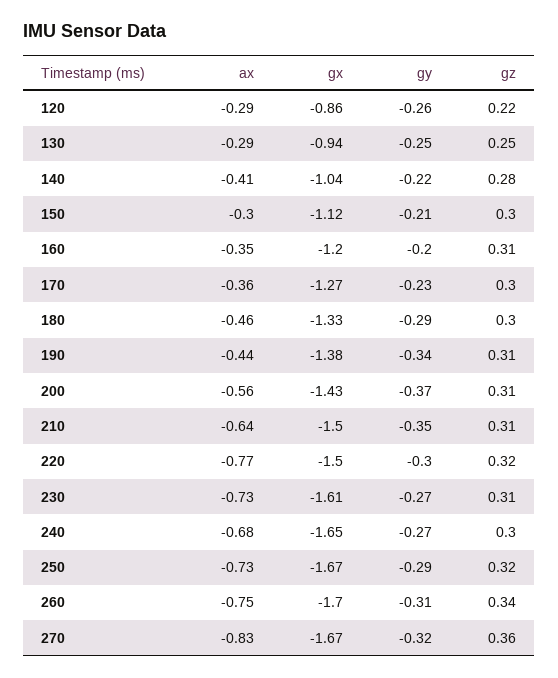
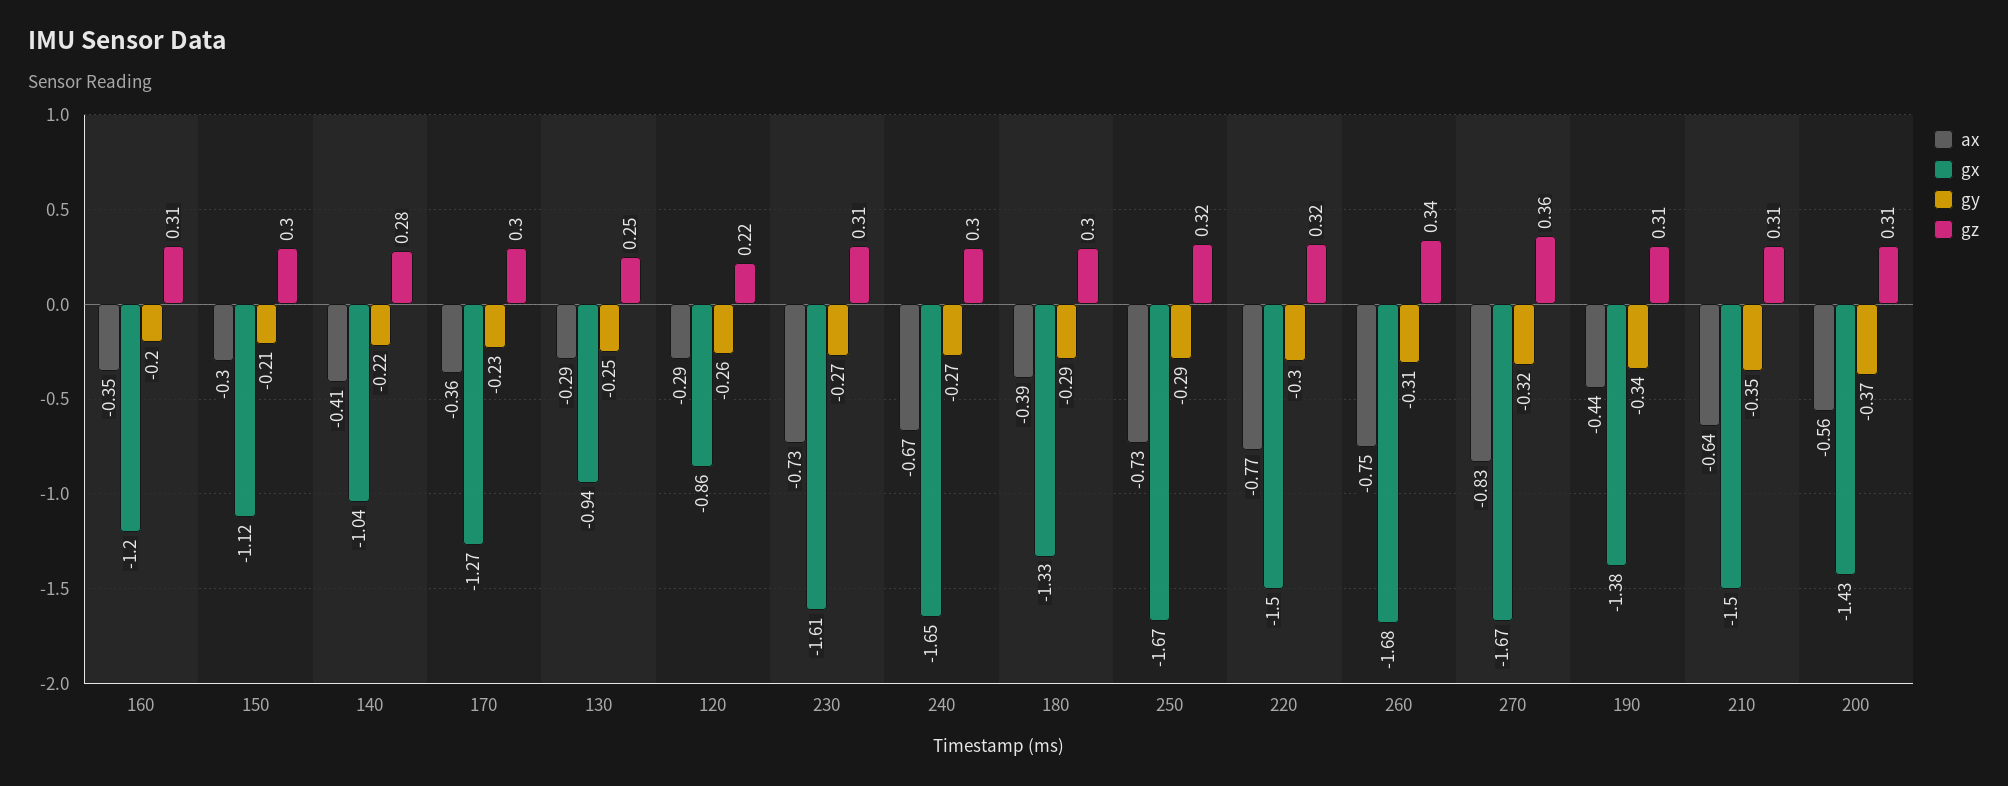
  {
    "ax": {
      "120": -0.29,
      "130": -0.29,
      "140": -0.41,
      "150": -0.3,
      "160": -0.35,
      "170": -0.36,
-     "180": -0.46,
+     "180": -0.39,
      "190": -0.44,
      "200": -0.56,
      "210": -0.64,
      "220": -0.77,
      "230": -0.73,
-     "240": -0.68,
+     "240": -0.67,
      "250": -0.73,
      "260": -0.75,
      "270": -0.83
    },
    "gx": {
      "120": -0.86,
      "130": -0.94,
      "140": -1.04,
      "150": -1.12,
      "160": -1.2,
      "170": -1.27,
      "180": -1.33,
      "190": -1.38,
      "200": -1.43,
      "210": -1.5,
      "220": -1.5,
      "230": -1.61,
      "240": -1.65,
      "250": -1.67,
-     "260": -1.7,
+     "260": -1.68,
      "270": -1.67
    },
    "gy": {
      "120": -0.26,
      "130": -0.25,
      "140": -0.22,
      "150": -0.21,
      "160": -0.2,
      "170": -0.23,
      "180": -0.29,
      "190": -0.34,
      "200": -0.37,
      "210": -0.35,
      "220": -0.3,
      "230": -0.27,
      "240": -0.27,
      "250": -0.29,
      "260": -0.31,
      "270": -0.32
    },
    "gz": {
      "120": 0.22,
      "130": 0.25,
      "140": 0.28,
      "150": 0.3,
      "160": 0.31,
      "170": 0.3,
      "180": 0.3,
      "190": 0.31,
      "200": 0.31,
      "210": 0.31,
      "220": 0.32,
      "230": 0.31,
      "240": 0.3,
      "250": 0.32,
      "260": 0.34,
      "270": 0.36
    }
  }

